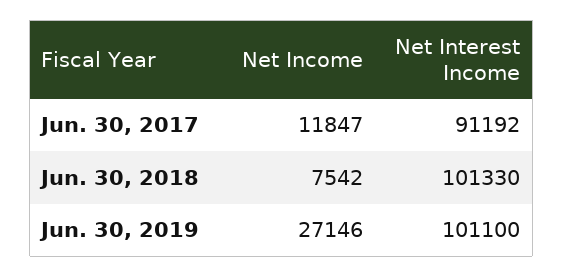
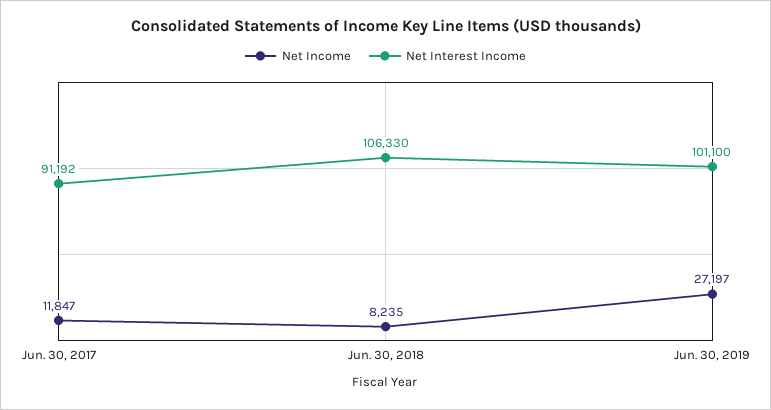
  {
    "Net Income": {
      "Jun. 30, 2017": 11847,
-     "Jun. 30, 2018": 7542,
+     "Jun. 30, 2018": 8235,
-     "Jun. 30, 2019": 27146
+     "Jun. 30, 2019": 27197
    },
    "Net Interest Income": {
      "Jun. 30, 2017": 91192,
-     "Jun. 30, 2018": 101330,
+     "Jun. 30, 2018": 106330,
      "Jun. 30, 2019": 101100
    }
  }

